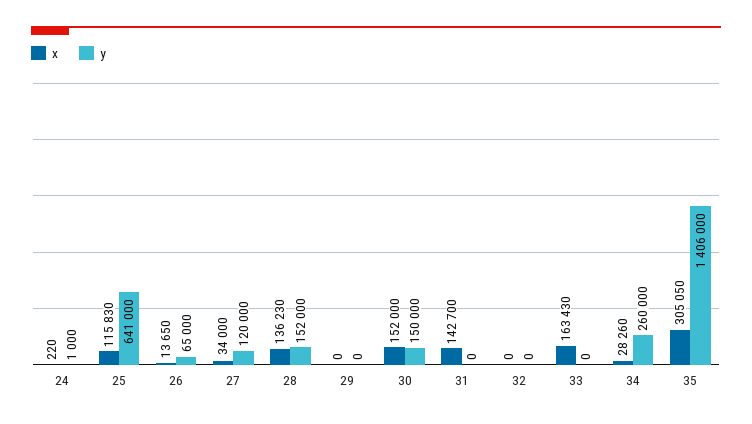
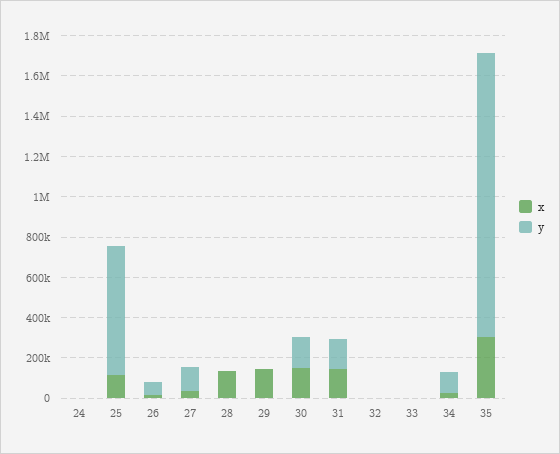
  {
    "x": {
      "24": 220,
      "25": 115830,
      "26": 13650,
      "27": 34000,
      "28": 136230,
-     "29": 0,
+     "29": 150000,
      "30": 152000,
      "31": 142700,
      "32": 0,
-     "33": 163430,
+     "33": 0,
      "34": 28260,
      "35": 305050
    },
    "y": {
      "24": 1000,
      "25": 641000,
      "26": 65000,
      "27": 120000,
-     "28": 152000,
+     "28": 0,
      "29": 0,
      "30": 150000,
-     "31": 0,
+     "31": 150000,
      "32": 0,
      "33": 0,
-     "34": 260000,
+     "34": 100000,
      "35": 1406000
    }
  }

